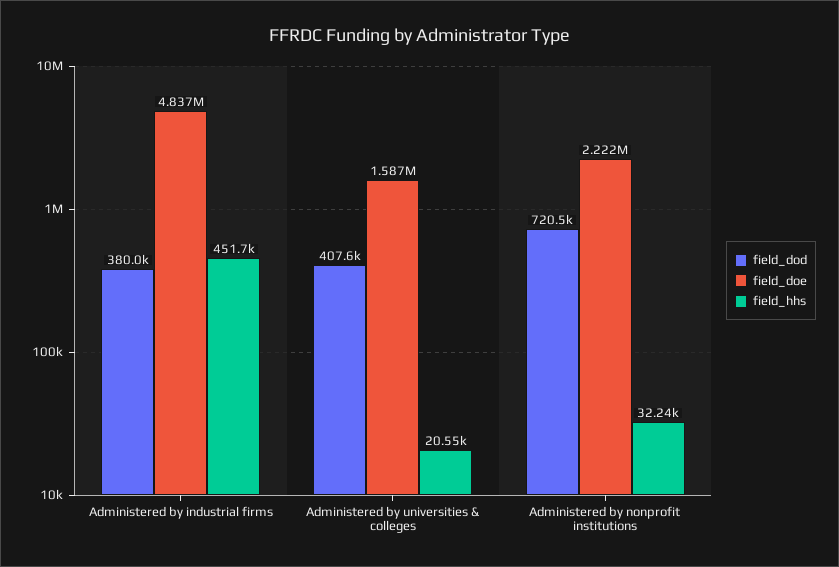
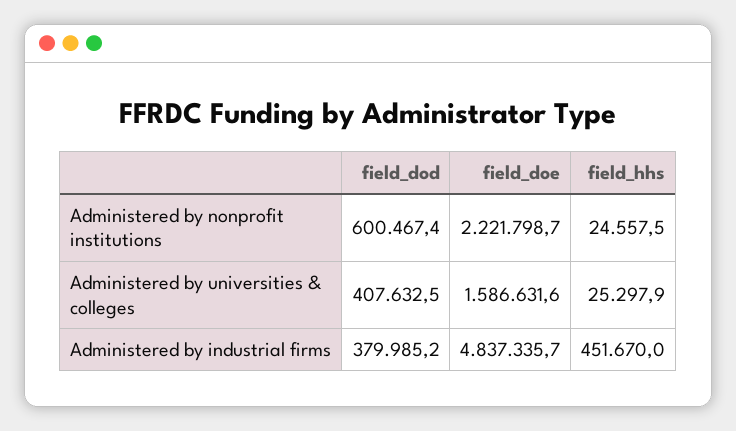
  {
    "field_dod": {
      "Administered by industrial firms": 379985.2,
      "Administered by universities & colleges": 407632.5,
-     "Administered by nonprofit institutions": 720500
+     "Administered by nonprofit institutions": 600467.4
    },
    "field_doe": {
      "Administered by industrial firms": 4837335.7,
      "Administered by universities & colleges": 1586631.6,
      "Administered by nonprofit institutions": 2221798.7
    },
    "field_hhs": {
      "Administered by industrial firms": 451670,
-     "Administered by universities & colleges": 20550,
+     "Administered by universities & colleges": 25297.9,
-     "Administered by nonprofit institutions": 32240
+     "Administered by nonprofit institutions": 24557.5
    }
  }

